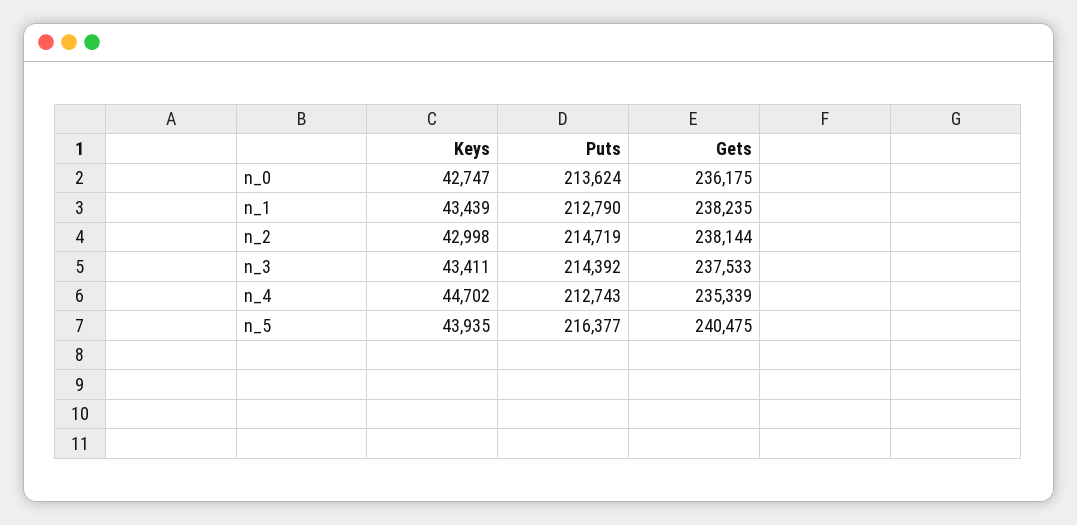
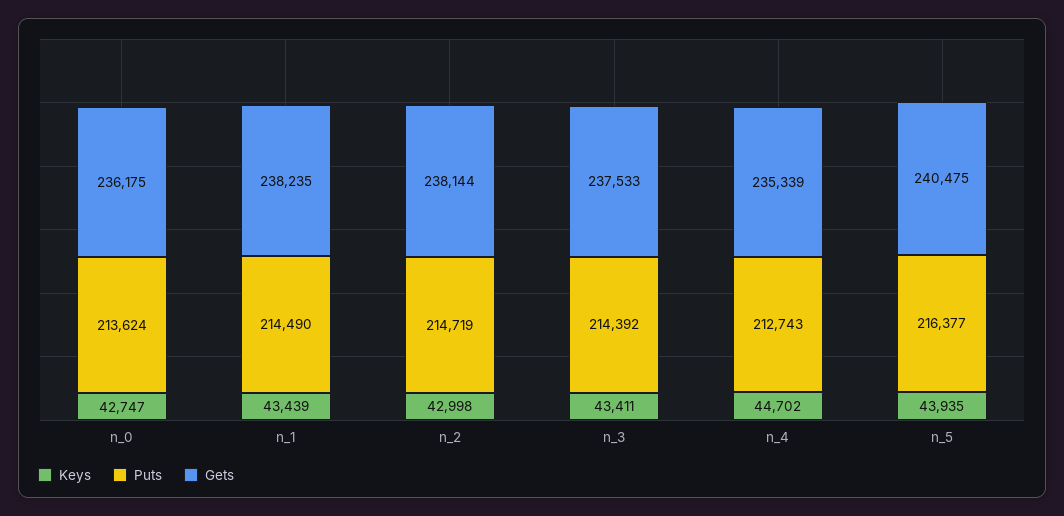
  {
    "Keys": {
      "n_0": 42747,
      "n_1": 43439,
      "n_2": 42998,
      "n_3": 43411,
      "n_4": 44702,
      "n_5": 43935
    },
    "Puts": {
      "n_0": 213624,
-     "n_1": 212790,
+     "n_1": 214490,
      "n_2": 214719,
      "n_3": 214392,
      "n_4": 212743,
      "n_5": 216377
    },
    "Gets": {
      "n_0": 236175,
      "n_1": 238235,
      "n_2": 238144,
      "n_3": 237533,
      "n_4": 235339,
      "n_5": 240475
    }
  }

